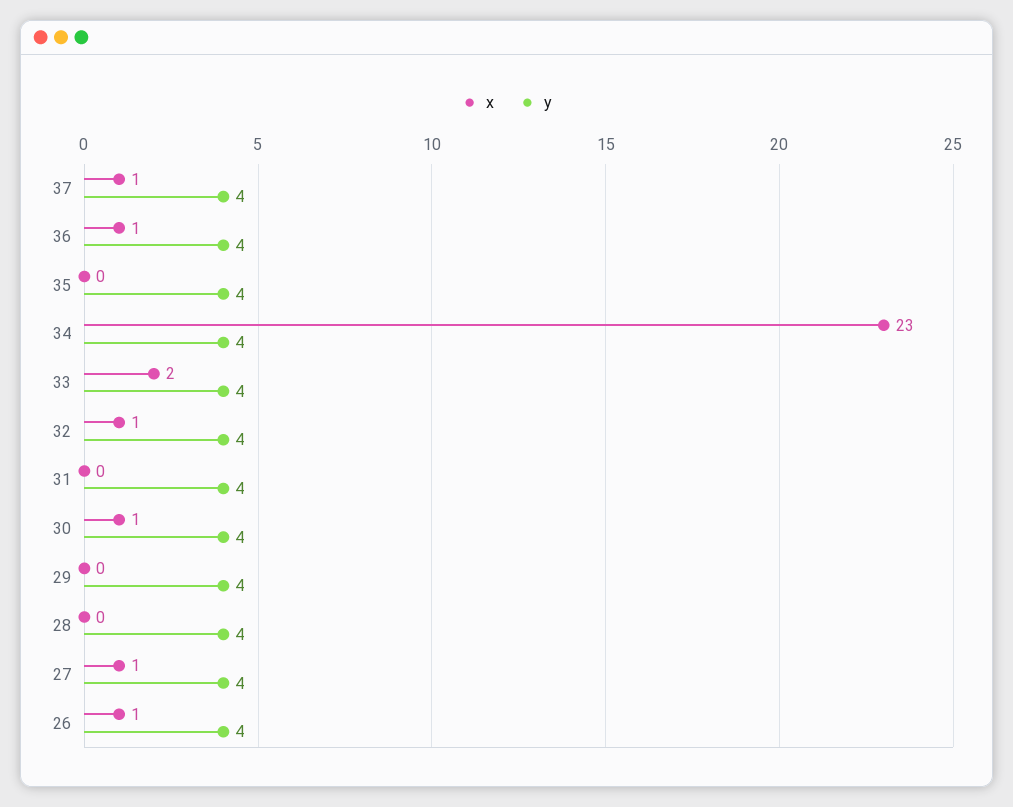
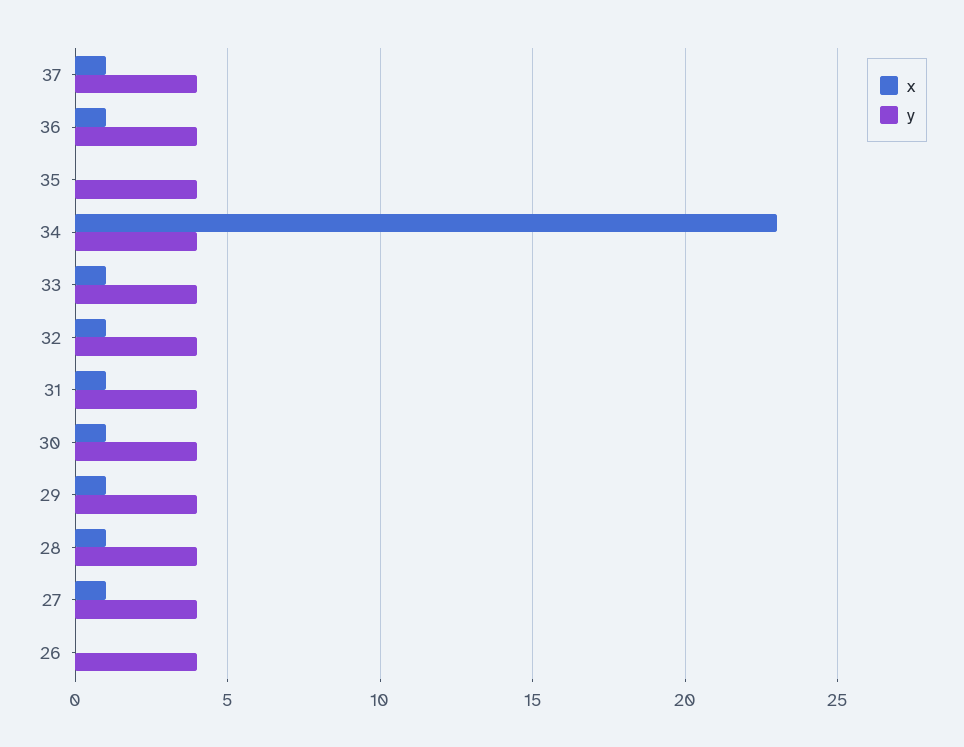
  {
    "x": {
      "37": 1,
      "36": 1,
      "35": 0,
      "34": 23,
-     "33": 2,
+     "33": 1,
      "32": 1,
-     "31": 0,
+     "31": 1,
      "30": 1,
-     "29": 0,
+     "29": 1,
-     "28": 0,
+     "28": 1,
      "27": 1,
-     "26": 1
+     "26": 0
    },
    "y": {
      "37": 4,
      "36": 4,
      "35": 4,
      "34": 4,
      "33": 4,
      "32": 4,
      "31": 4,
      "30": 4,
      "29": 4,
      "28": 4,
      "27": 4,
      "26": 4
    }
  }

